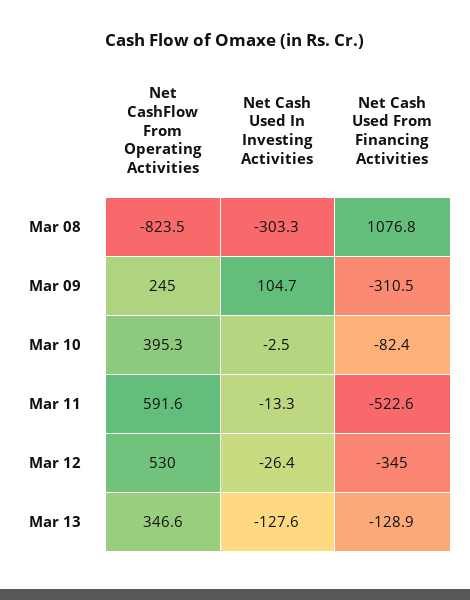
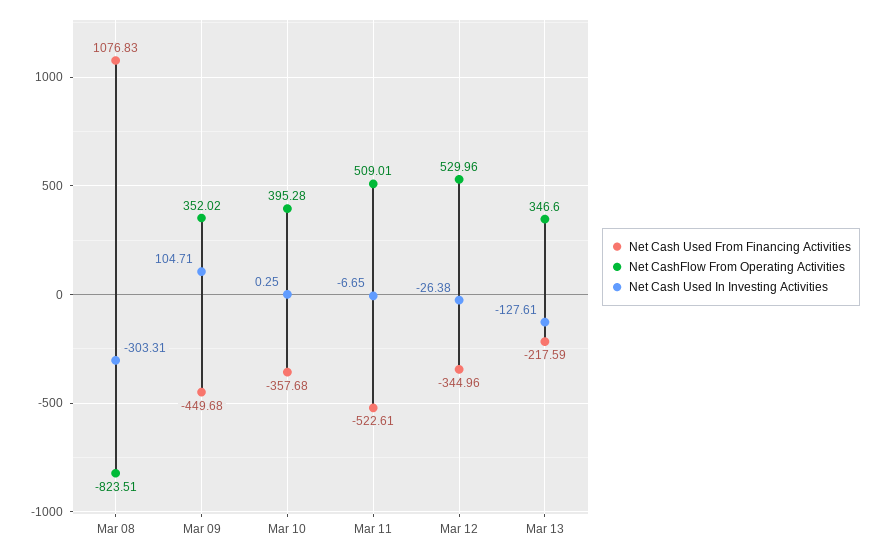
  {
    "Net CashFlow From Operating Activities": {
      "Mar 08": -823.51,
-     "Mar 09": 245,
+     "Mar 09": 352.02,
      "Mar 10": 395.28,
-     "Mar 11": 591.6,
+     "Mar 11": 509.01,
      "Mar 12": 529.96,
      "Mar 13": 346.6
    },
    "Net Cash Used In Investing Activities": {
      "Mar 08": -303.31,
      "Mar 09": 104.71,
-     "Mar 10": -2.5,
+     "Mar 10": 0.25,
-     "Mar 11": -13.3,
+     "Mar 11": -6.65,
      "Mar 12": -26.38,
      "Mar 13": -127.61
    },
    "Net Cash Used From Financing Activities": {
      "Mar 08": 1076.83,
-     "Mar 09": -310.5,
+     "Mar 09": -449.68,
-     "Mar 10": -82.4,
+     "Mar 10": -357.68,
      "Mar 11": -522.61,
      "Mar 12": -344.96,
-     "Mar 13": -128.9
+     "Mar 13": -217.59
    }
  }

